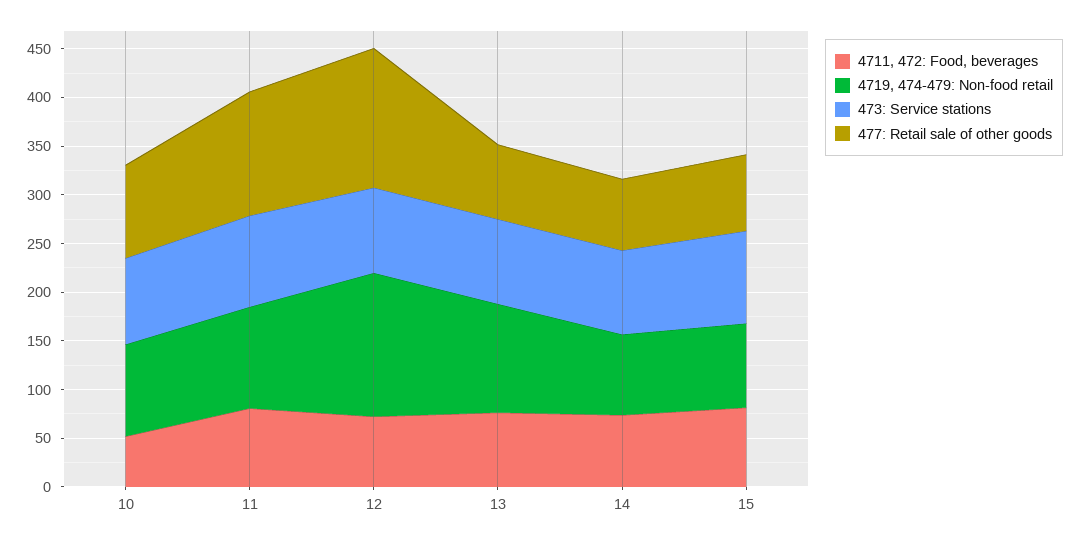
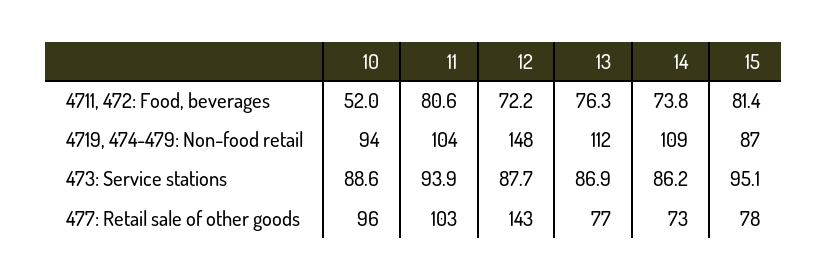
  {
    "4711, 472: Food, beverages": {
      "10": 52,
      "11": 80.6,
      "12": 72.2,
      "13": 76.3,
      "14": 73.8,
      "15": 81.4
    },
    "4719, 474-479: Non-food retail": {
      "10": 94,
      "11": 104,
      "12": 148,
      "13": 112,
-     "14": 80,
+     "14": 109,
      "15": 87
    },
    "473: Service stations": {
      "10": 88.6,
      "11": 93.9,
      "12": 87.7,
      "13": 86.9,
      "14": 86.2,
      "15": 95.1
    },
    "477: Retail sale of other goods": {
      "10": 96,
-     "11": 130,
+     "11": 103,
      "12": 143,
      "13": 77,
      "14": 73,
      "15": 78
    }
  }

